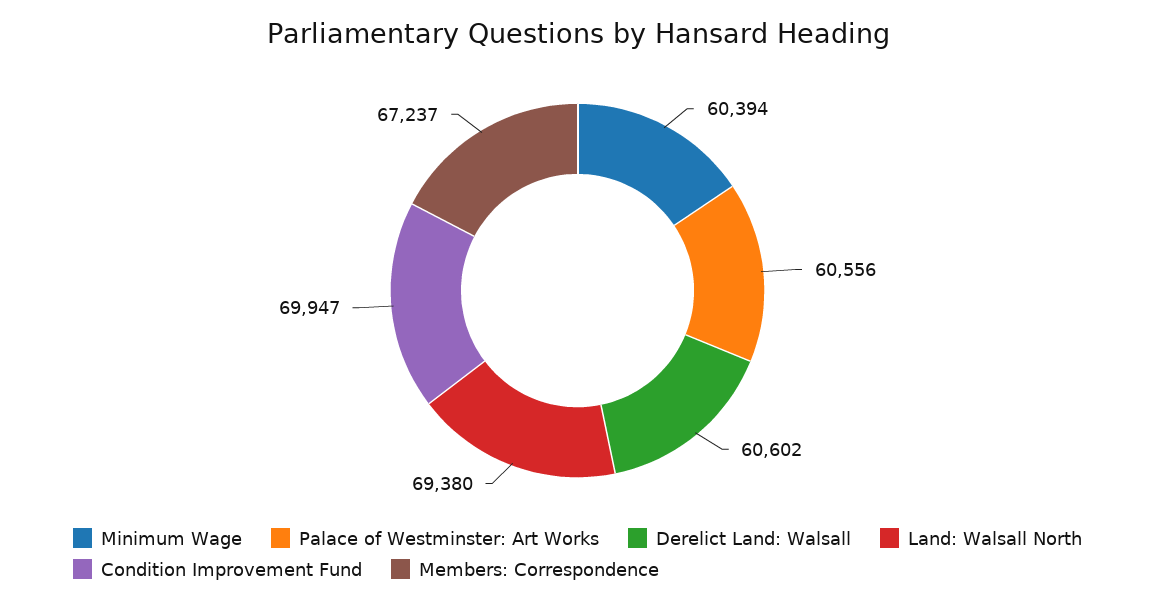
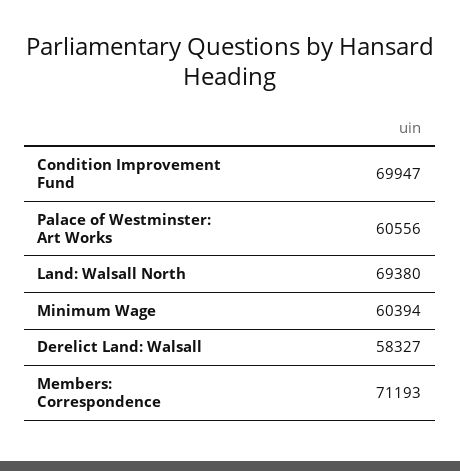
  {
    "Minimum Wage": 60394,
    "Palace of Westminster: Art Works": 60556,
-   "Derelict Land: Walsall": 60602,
+   "Derelict Land: Walsall": 58327,
    "Land: Walsall North": 69380,
    "Condition Improvement Fund": 69947,
-   "Members: Correspondence": 67237
+   "Members: Correspondence": 71193
  }

